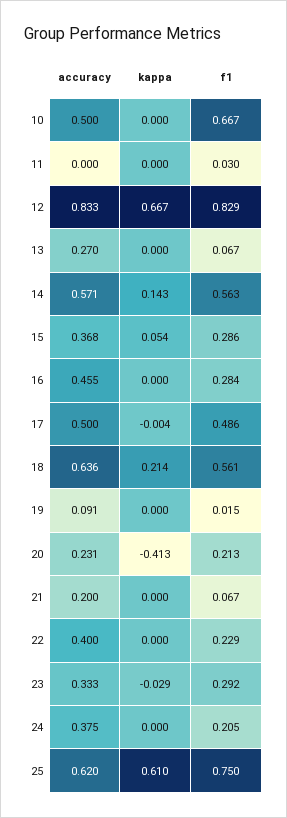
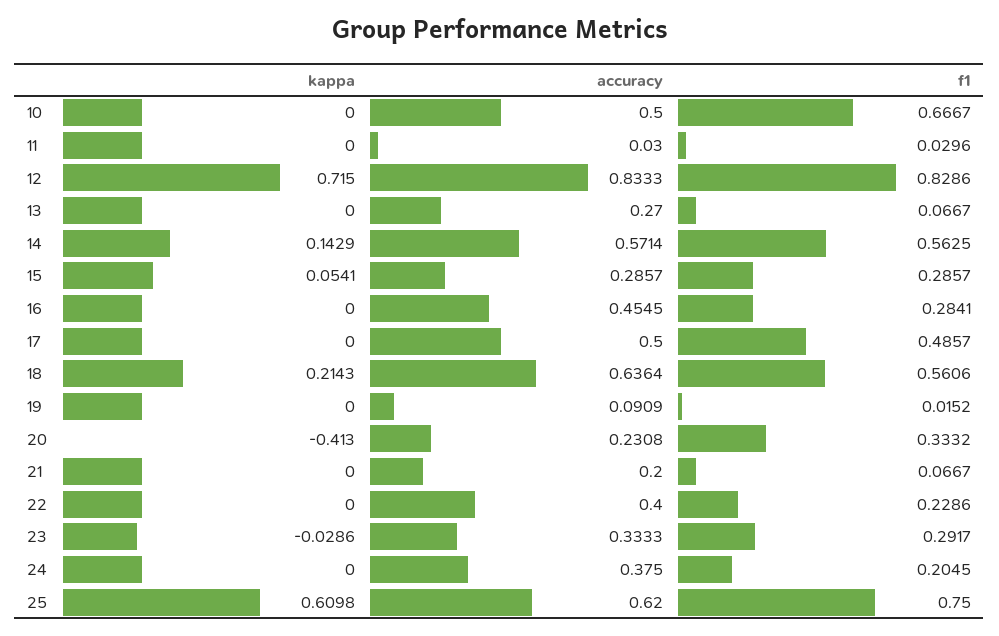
  {
    "accuracy": {
      "10": 0.5,
-     "11": 0,
+     "11": 0.03,
      "12": 0.8333,
      "13": 0.27,
      "14": 0.5714,
-     "15": 0.368,
+     "15": 0.2857,
      "16": 0.4545,
      "17": 0.5,
      "18": 0.6364,
      "19": 0.0909,
      "20": 0.2308,
      "21": 0.2,
      "22": 0.4,
      "23": 0.3333,
      "24": 0.375,
      "25": 0.62
    },
    "kappa": {
      "10": 0,
      "11": 0,
-     "12": 0.667,
+     "12": 0.715,
      "13": 0,
      "14": 0.1429,
      "15": 0.0541,
      "16": 0,
-     "17": -0.004,
+     "17": 0,
      "18": 0.2143,
      "19": 0,
      "20": -0.413,
      "21": 0,
      "22": 0,
      "23": -0.0286,
      "24": 0,
      "25": 0.6098
    },
    "f1": {
      "10": 0.6667,
      "11": 0.0296,
      "12": 0.8286,
      "13": 0.0667,
      "14": 0.5625,
      "15": 0.2857,
      "16": 0.2841,
      "17": 0.4857,
      "18": 0.5606,
      "19": 0.0152,
-     "20": 0.213,
+     "20": 0.3332,
      "21": 0.0667,
      "22": 0.2286,
      "23": 0.2917,
      "24": 0.2045,
      "25": 0.75
    }
  }

